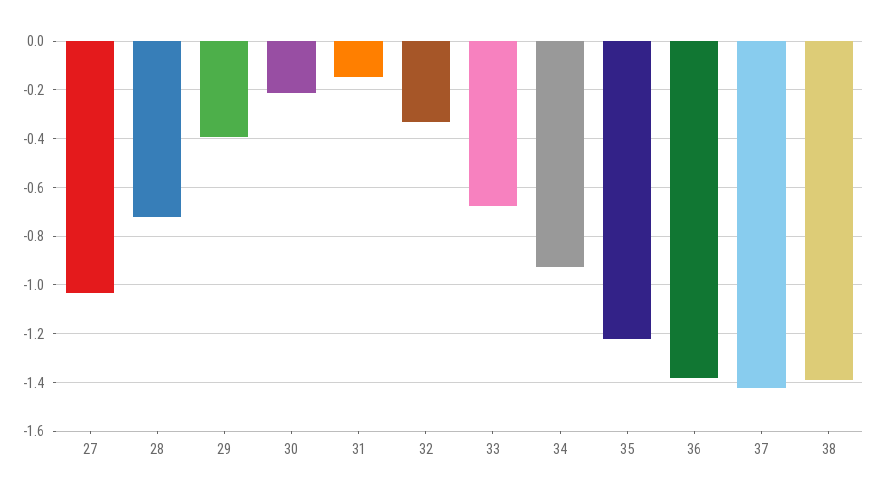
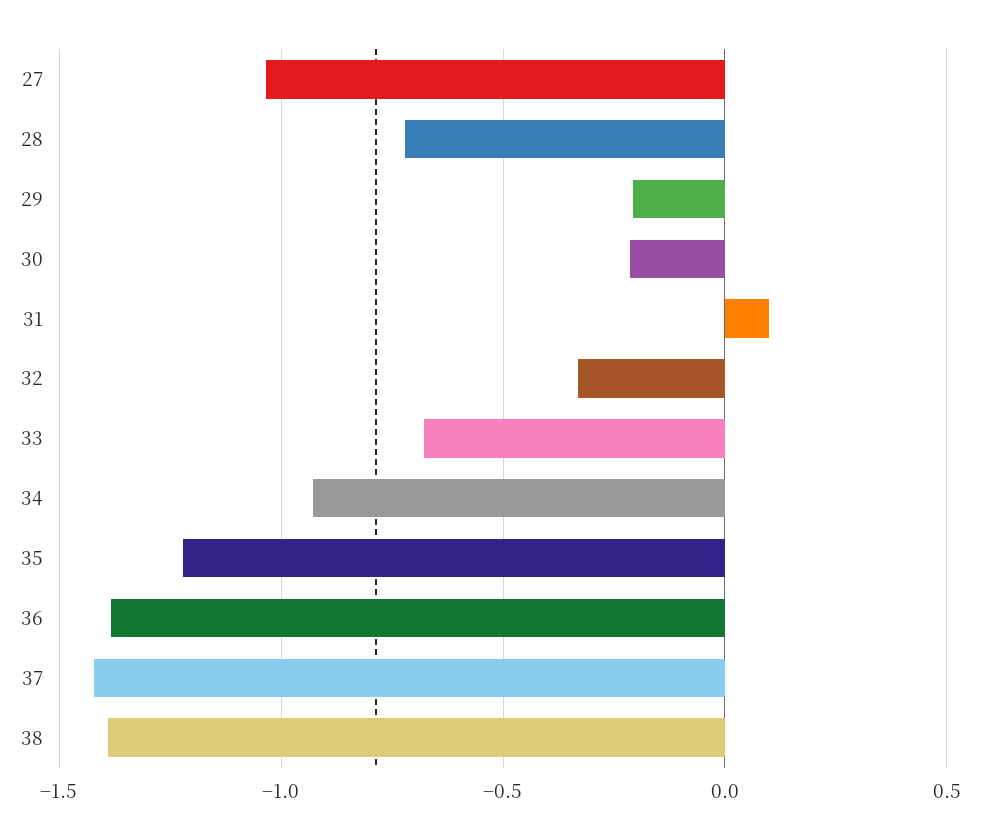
  {
    "27": -1.025,
    "28": -0.725,
-   "29": -0.4,
+   "29": -0.2,
    "30": -0.225,
-   "31": -0.15,
+   "31": 0.1,
    "32": -0.325,
    "33": -0.675,
    "34": -0.925,
    "35": -1.225,
    "36": -1.375,
    "37": -1.425,
    "38": -1.4
  }

